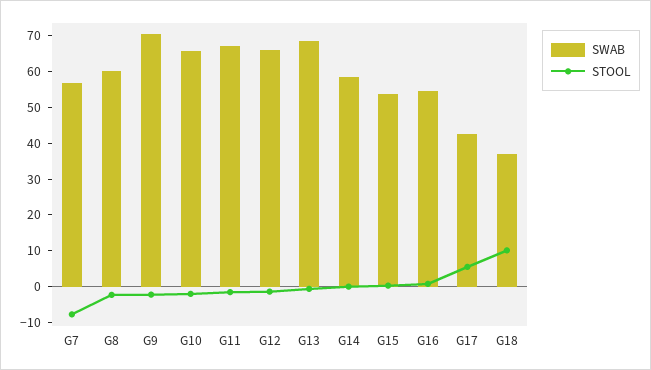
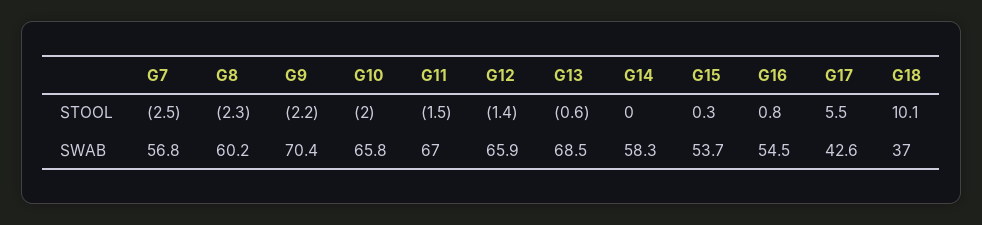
  {
    "SWAB": {
      "G7": 56.8,
      "G8": 60.2,
      "G9": 70.4,
      "G10": 65.8,
      "G11": 67,
      "G12": 65.9,
      "G13": 68.5,
      "G14": 58.3,
      "G15": 53.7,
      "G16": 54.5,
      "G17": 42.6,
      "G18": 37
    },
    "STOOL": {
-     "G7": -7.5,
+     "G7": -2.5,
      "G8": -2.3,
      "G9": -2.2,
      "G10": -2,
      "G11": -1.5,
      "G12": -1.4,
      "G13": -0.6,
      "G14": 0,
      "G15": 0.3,
      "G16": 0.8,
      "G17": 5.5,
      "G18": 10.1
    }
  }

